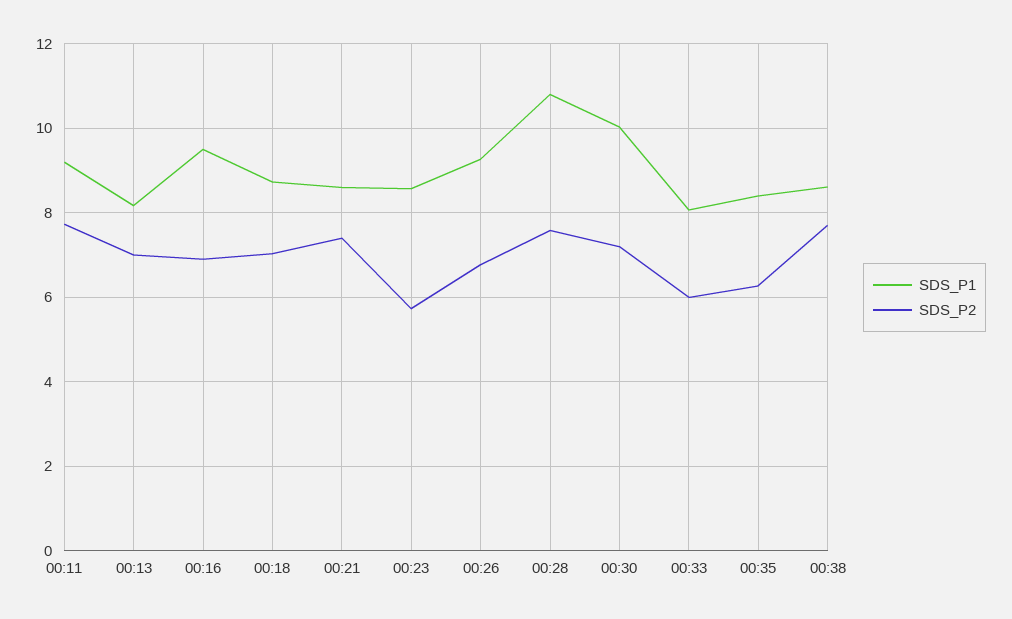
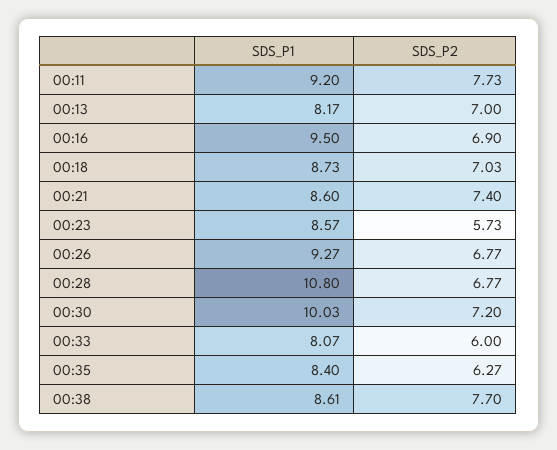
  {
    "SDS_P1": {
      "00:11": 9.2,
      "00:13": 8.17,
      "00:16": 9.5,
      "00:18": 8.73,
      "00:21": 8.6,
      "00:23": 8.57,
      "00:26": 9.27,
      "00:28": 10.8,
      "00:30": 10.03,
      "00:33": 8.07,
      "00:35": 8.4,
      "00:38": 8.61
    },
    "SDS_P2": {
      "00:11": 7.73,
      "00:13": 7,
      "00:16": 6.9,
      "00:18": 7.03,
      "00:21": 7.4,
      "00:23": 5.73,
      "00:26": 6.77,
-     "00:28": 7.6,
+     "00:28": 6.77,
      "00:30": 7.2,
      "00:33": 6,
      "00:35": 6.27,
      "00:38": 7.7
    }
  }

